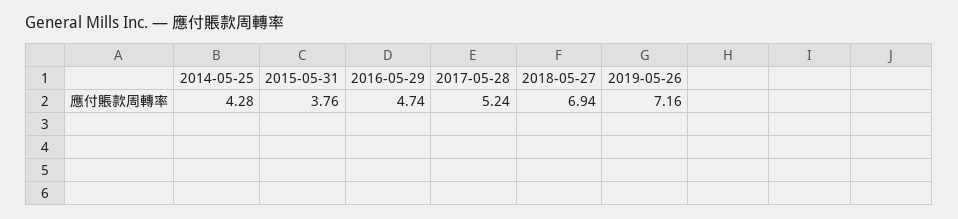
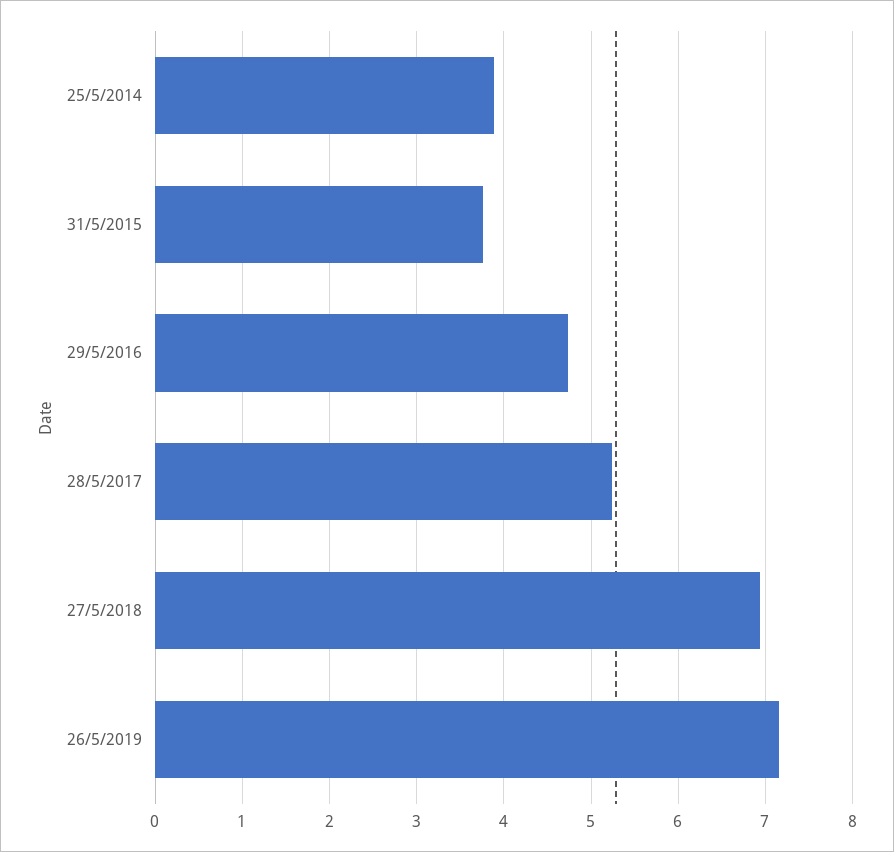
  {
-   "2014-05-25": 4.28,
+   "2014-05-25": 3.9,
    "2015-05-31": 3.76,
    "2016-05-29": 4.74,
    "2017-05-28": 5.24,
    "2018-05-27": 6.94,
    "2019-05-26": 7.16
  }

